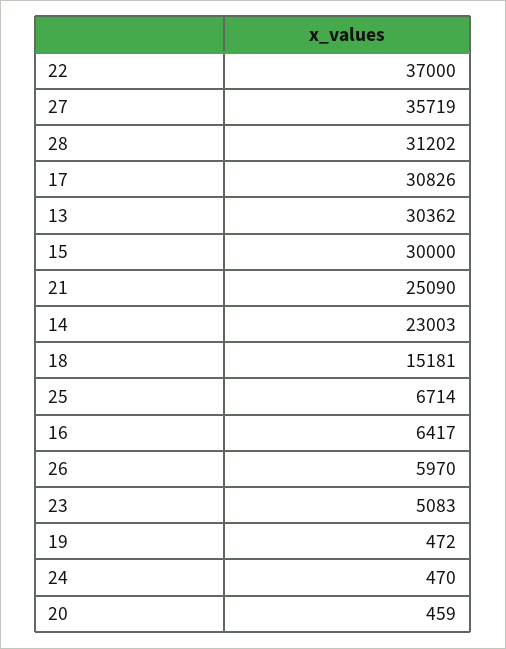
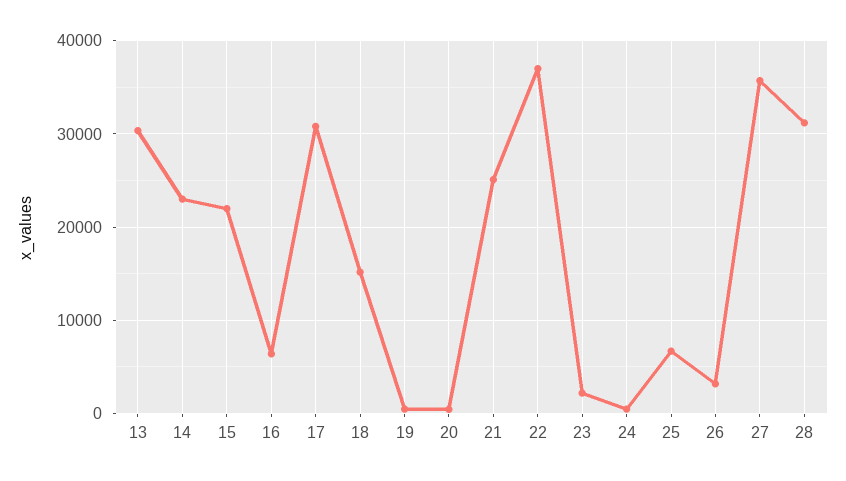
  {
    "22": 37000,
    "27": 35719,
    "28": 31202,
    "17": 30826,
    "13": 30362,
-   "15": 30000,
+   "15": 22000,
    "21": 25090,
    "14": 23003,
    "18": 15181,
    "25": 6714,
    "16": 6417,
-   "26": 5970,
+   "26": 3000,
-   "23": 5083,
+   "23": 2000,
    "19": 472,
    "24": 470,
    "20": 459
  }

